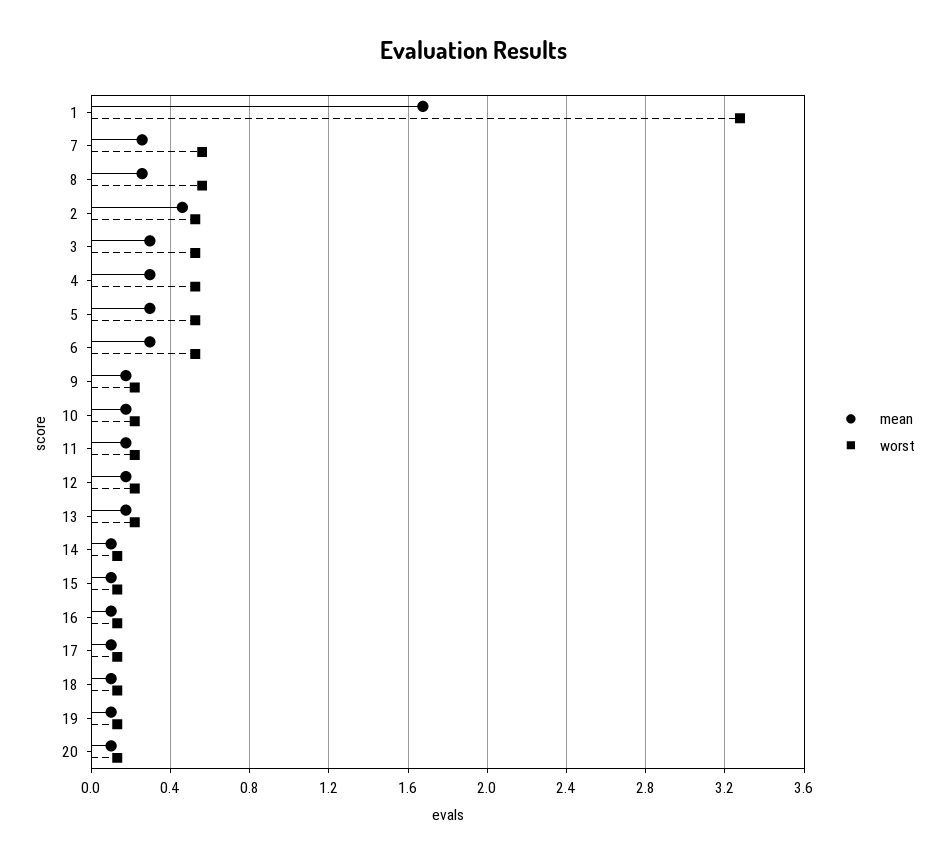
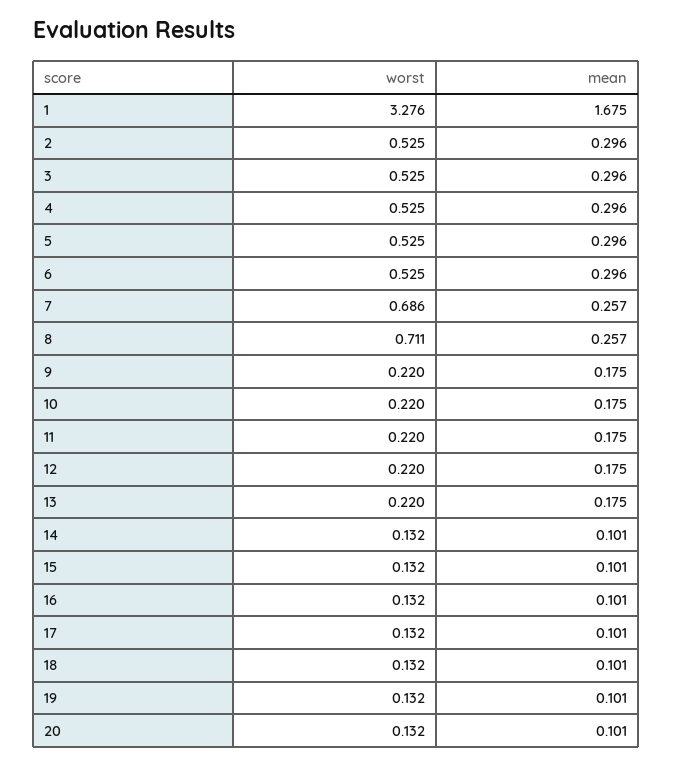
  {
    "mean": {
      "1": 1.675,
      "7": 0.257,
      "8": 0.257,
-     "2": 0.45,
+     "2": 0.296,
      "3": 0.296,
      "4": 0.296,
      "5": 0.296,
      "6": 0.296,
      "9": 0.175,
      "10": 0.175,
      "11": 0.175,
      "12": 0.175,
      "13": 0.175,
      "14": 0.101,
      "15": 0.101,
      "16": 0.101,
      "17": 0.101,
      "18": 0.101,
      "19": 0.101,
      "20": 0.101
    },
    "worst": {
      "1": 3.276,
-     "7": 0.55,
+     "7": 0.686,
-     "8": 0.55,
+     "8": 0.711,
      "2": 0.525,
      "3": 0.525,
      "4": 0.525,
      "5": 0.525,
      "6": 0.525,
      "9": 0.22,
      "10": 0.22,
      "11": 0.22,
      "12": 0.22,
      "13": 0.22,
      "14": 0.132,
      "15": 0.132,
      "16": 0.132,
      "17": 0.132,
      "18": 0.132,
      "19": 0.132,
      "20": 0.132
    }
  }

